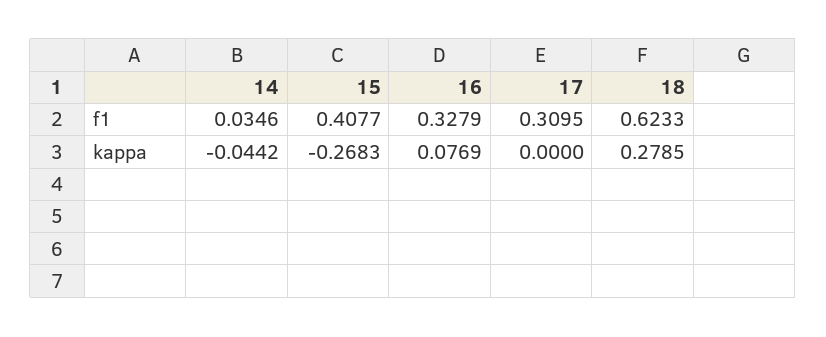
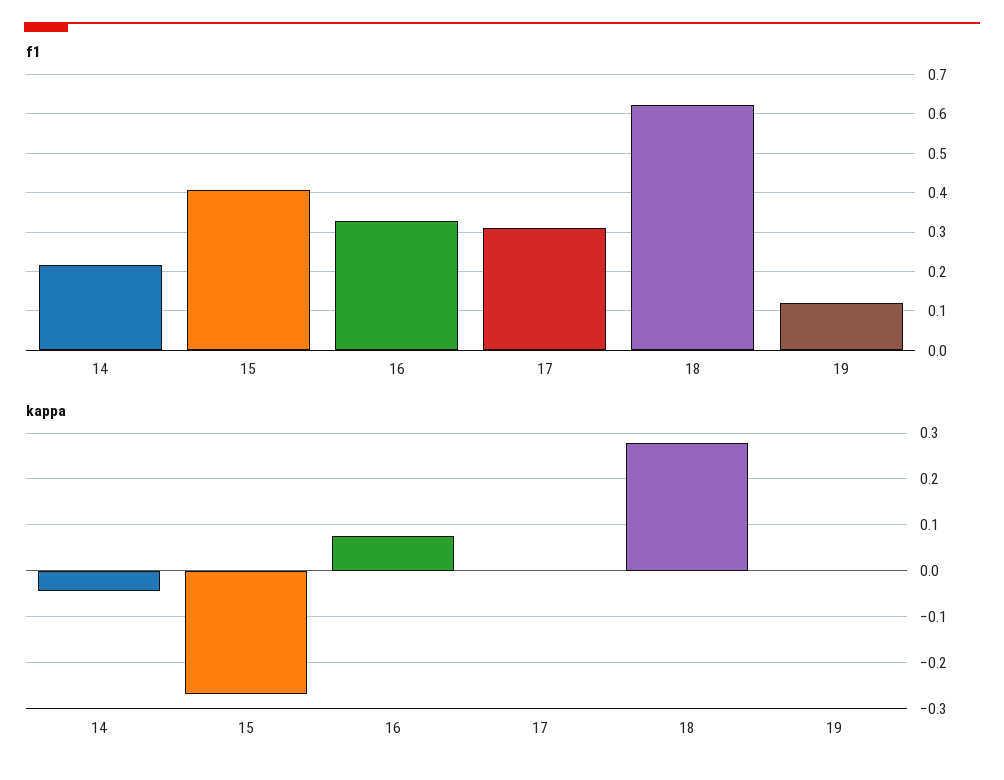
  {
    "f1": {
-     "14": 0.0346,
+     "14": 0.22,
      "15": 0.4077,
      "16": 0.3279,
      "17": 0.3095,
-     "18": 0.6233
+     "18": 0.6233,
+     "19": 0.12
    },
    "kappa": {
      "14": -0.0442,
      "15": -0.2683,
      "16": 0.0769,
      "17": 0,
-     "18": 0.2785
+     "18": 0.2785,
+     "19": 0
    }
  }

